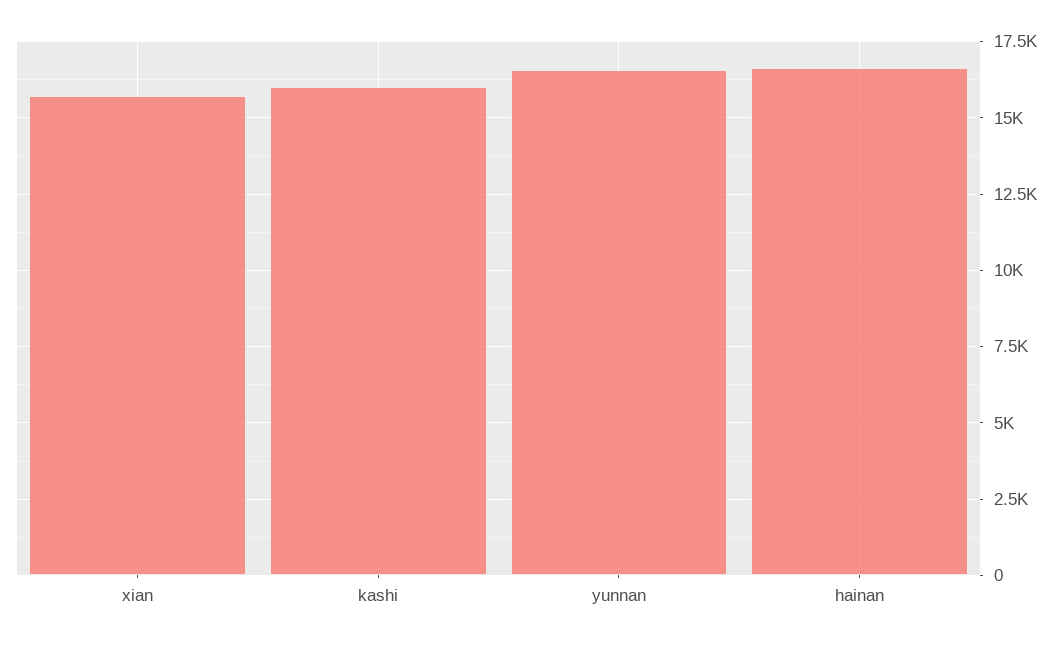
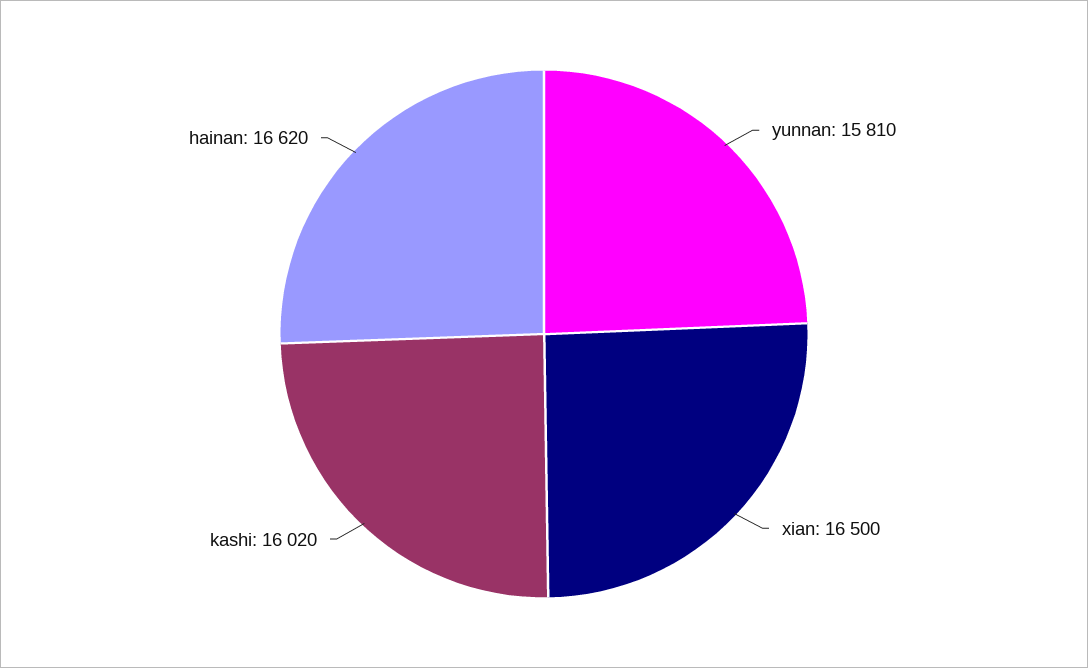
  {
-   "xian": 15750,
+   "xian": 16500,
    "kashi": 16020,
-   "yunnan": 16500,
+   "yunnan": 15810,
    "hainan": 16620
  }

